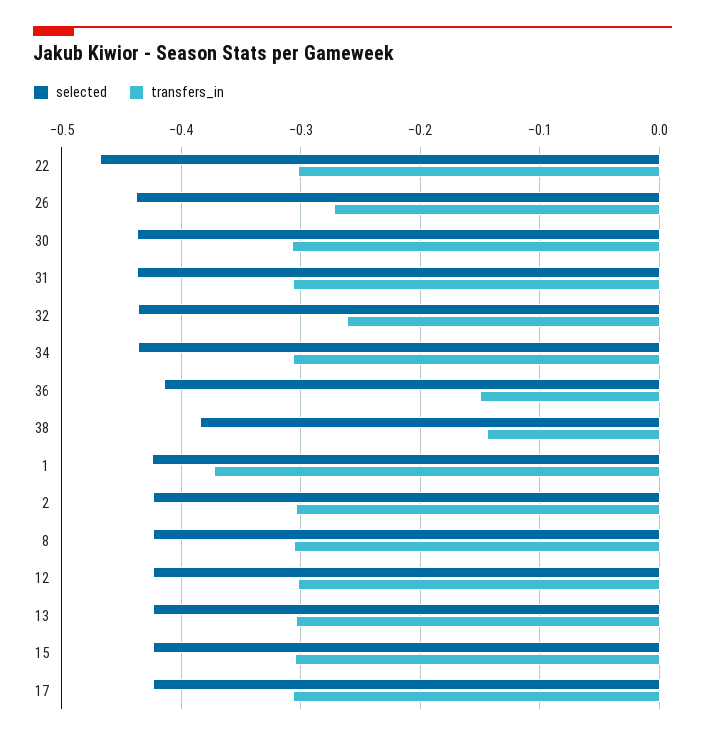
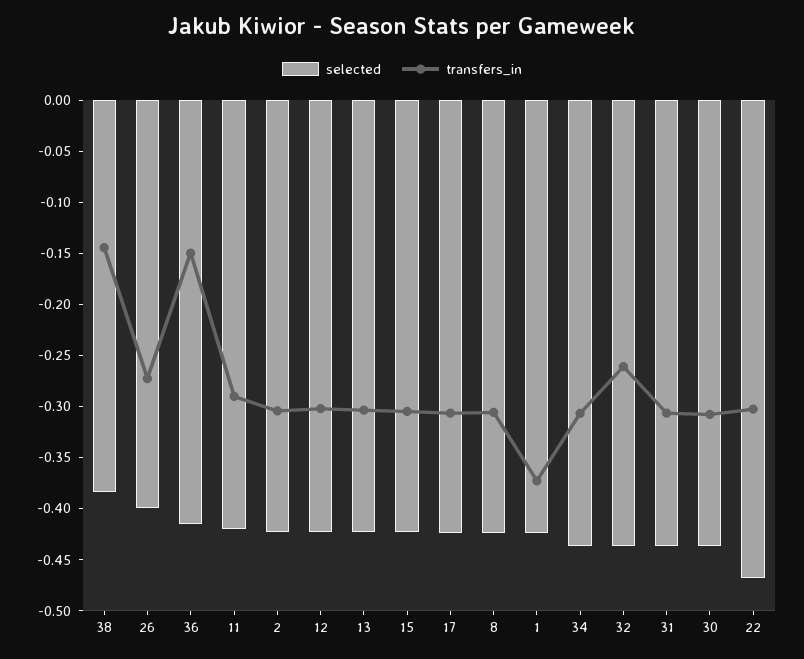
  {
    "selected": {
      "22": -0.47,
-     "26": -0.44,
+     "26": -0.4,
      "30": -0.44,
      "31": -0.44,
      "32": -0.44,
      "34": -0.44,
      "36": -0.41,
      "38": -0.38,
      "1": -0.42,
      "2": -0.42,
      "8": -0.42,
      "12": -0.42,
      "13": -0.42,
      "15": -0.42,
-     "17": -0.42
+     "17": -0.42,
+     "11": -0.42
    },
    "transfers_in": {
      "22": -0.3,
      "26": -0.27,
      "30": -0.31,
      "31": -0.31,
      "32": -0.26,
      "34": -0.31,
      "36": -0.15,
      "38": -0.14,
      "1": -0.37,
      "2": -0.3,
      "8": -0.31,
      "12": -0.3,
      "13": -0.3,
      "15": -0.3,
-     "17": -0.31
+     "17": -0.31,
+     "11": -0.29
    }
  }

